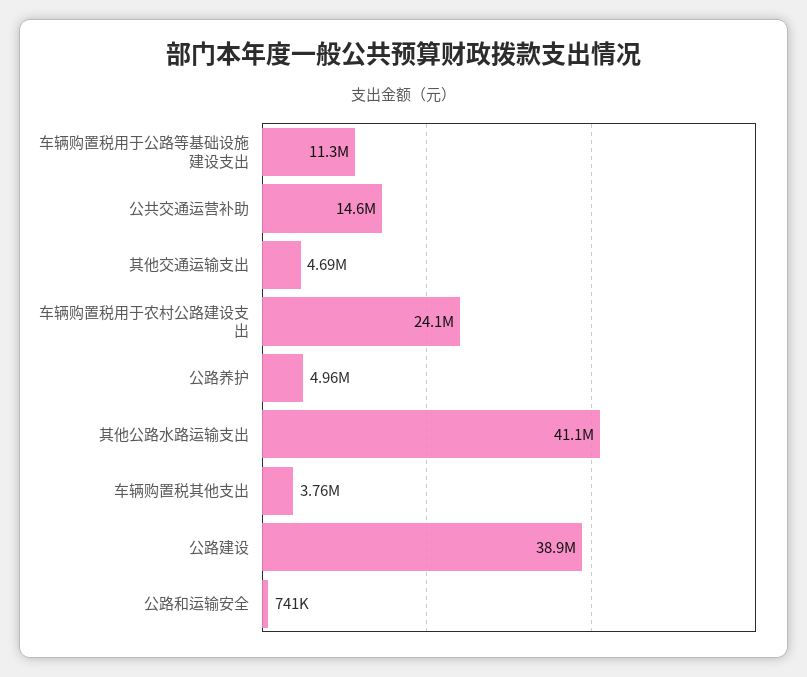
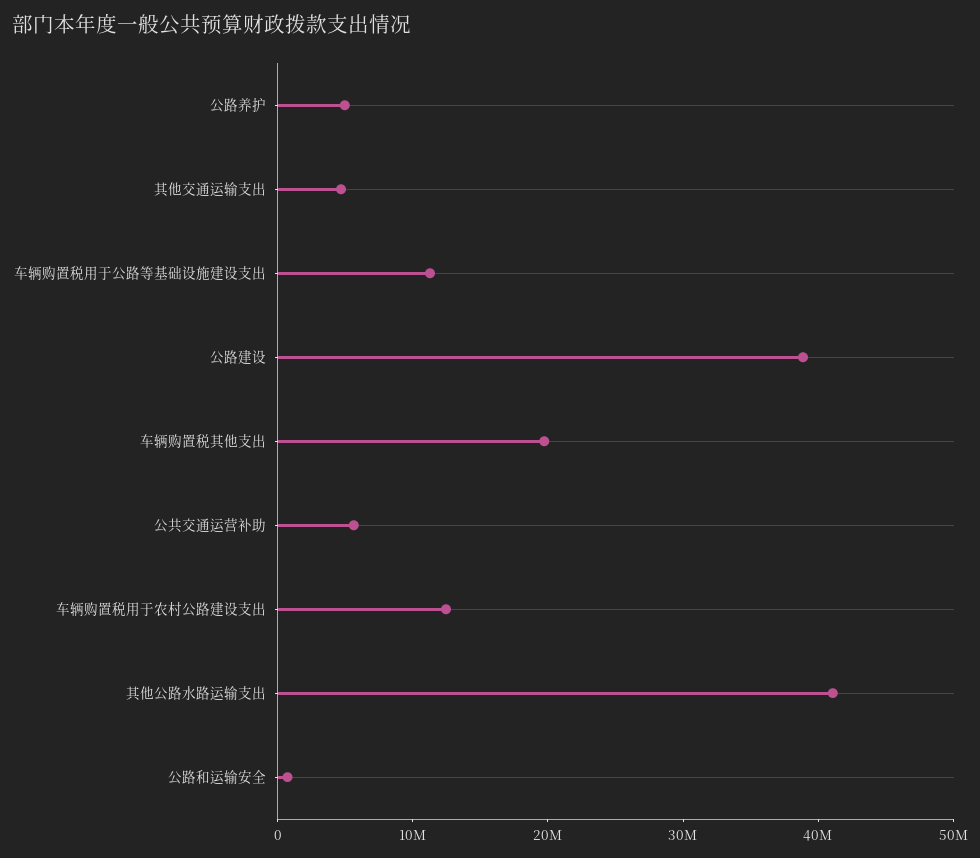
  {
    "车辆购置税用于公路等基础设施建设支出": 11300000,
-   "公共交通运营补助": 14600000,
+   "公共交通运营补助": 6000000,
    "其他交通运输支出": 4690000,
-   "车辆购置税用于农村公路建设支出": 24100000,
+   "车辆购置税用于农村公路建设支出": 12000000,
    "公路养护": 4960000,
    "其他公路水路运输支出": 41100000,
-   "车辆购置税其他支出": 3760000,
+   "车辆购置税其他支出": 20000000,
    "公路建设": 38900000,
    "公路和运输安全": 741000
  }

